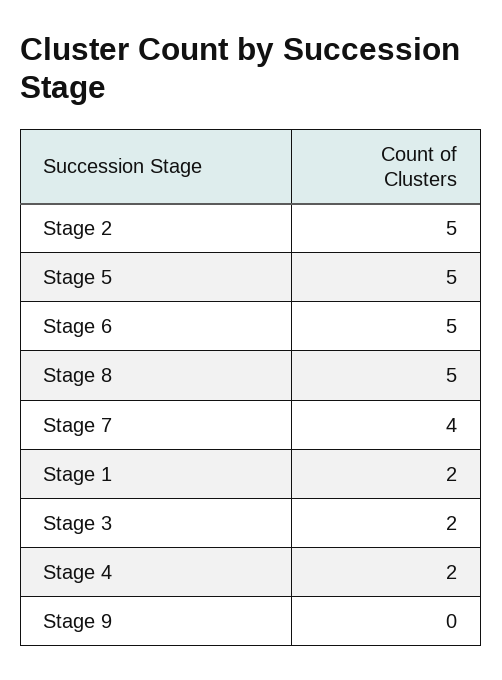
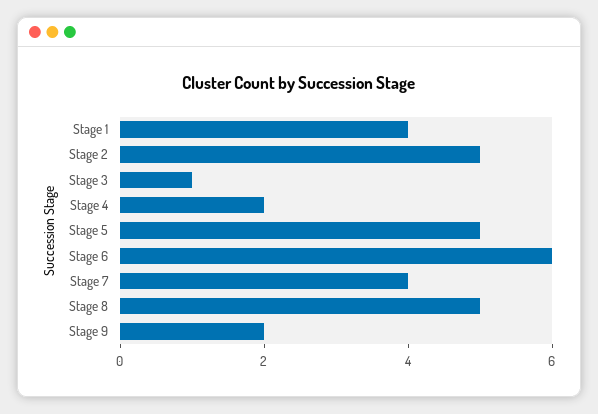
  {
    "Stage 2": 5,
    "Stage 5": 5,
-   "Stage 6": 5,
+   "Stage 6": 6,
    "Stage 8": 5,
    "Stage 7": 4,
-   "Stage 1": 2,
+   "Stage 1": 4,
-   "Stage 3": 2,
+   "Stage 3": 1,
    "Stage 4": 2,
-   "Stage 9": 0
+   "Stage 9": 2
  }

